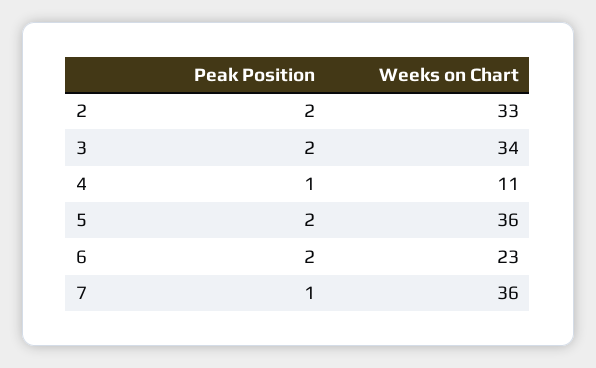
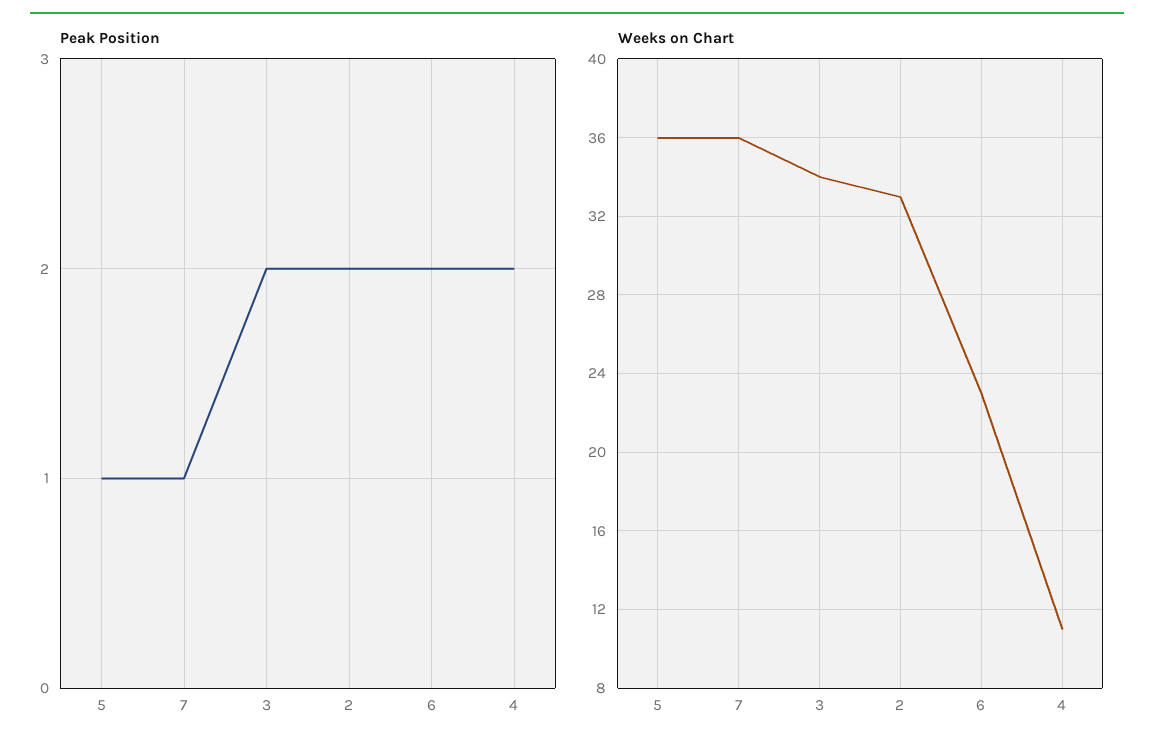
  {
    "Peak Position": {
      "2": 2,
      "3": 2,
-     "4": 1,
+     "4": 2,
-     "5": 2,
+     "5": 1,
      "6": 2,
      "7": 1
    },
    "Weeks on Chart": {
      "2": 33,
      "3": 34,
      "4": 11,
      "5": 36,
      "6": 23,
      "7": 36
    }
  }

